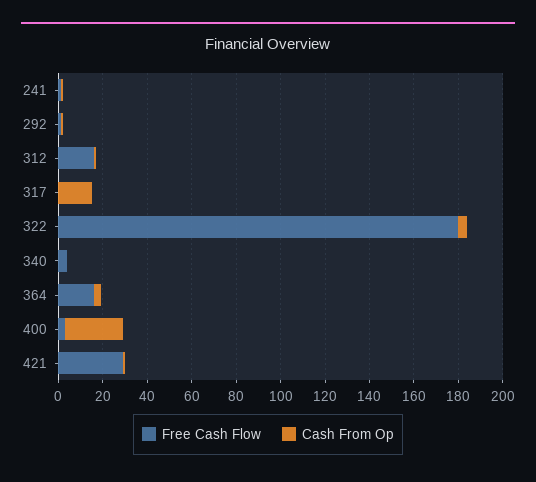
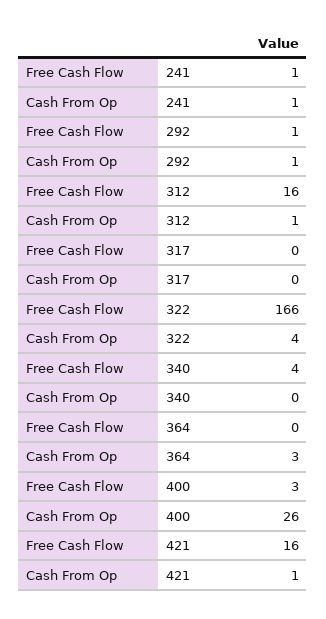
  {
    "Free Cash Flow": {
      "241": 1,
      "292": 1,
      "312": 16,
      "317": 0,
-     "322": 180,
+     "322": 166,
      "340": 4,
-     "364": 15,
+     "364": 0,
      "400": 3,
-     "421": 30
+     "421": 16
    },
    "Cash From Op": {
      "241": 1,
      "292": 1,
      "312": 1,
-     "317": 15,
+     "317": 0,
      "322": 4,
      "340": 0,
      "364": 3,
      "400": 26,
      "421": 1
    }
  }

